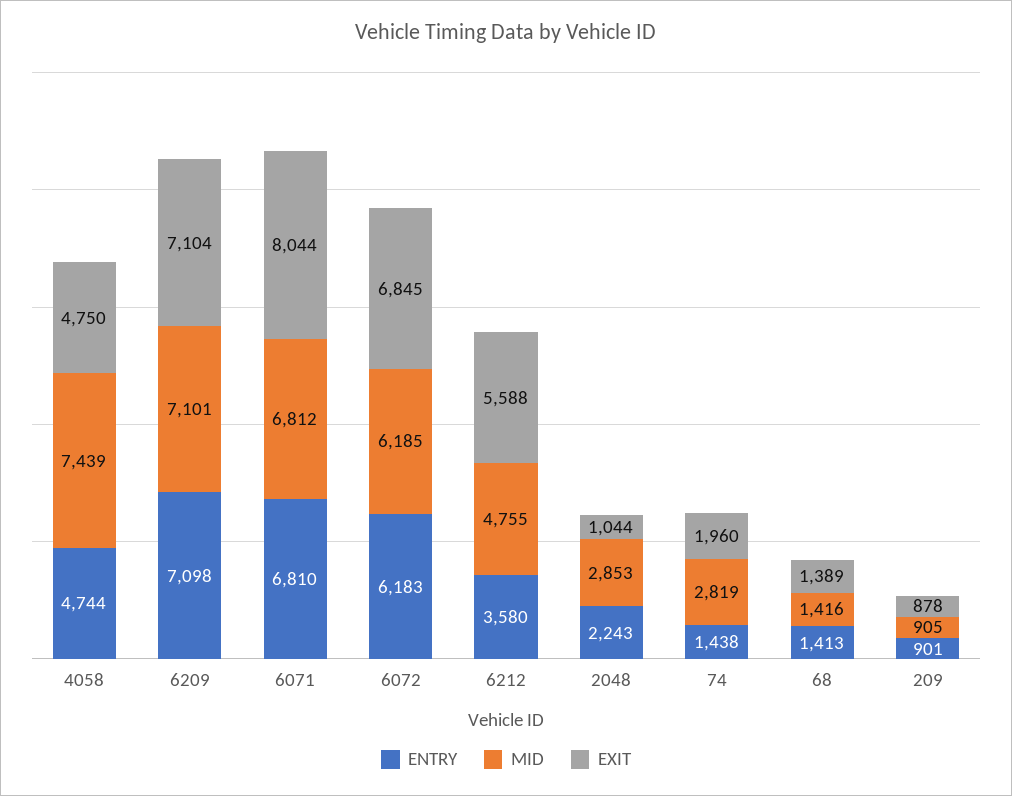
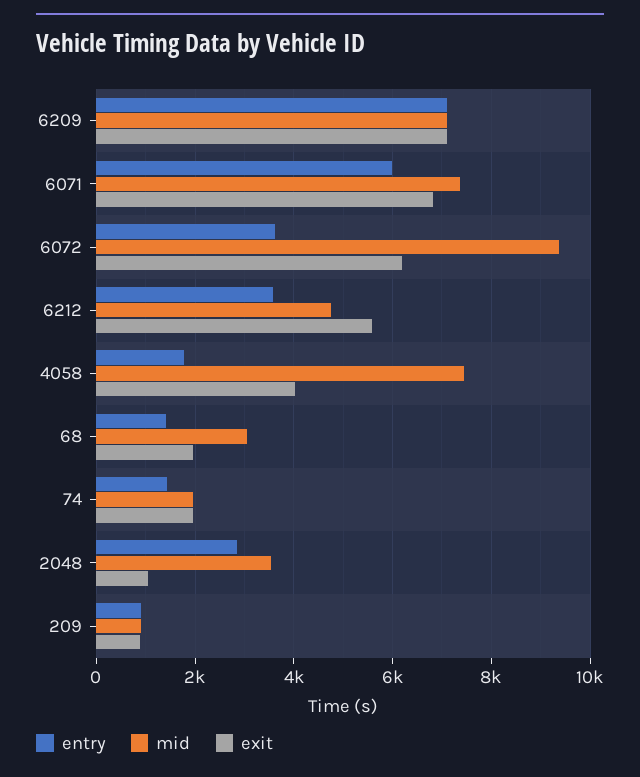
  {
    "ENTRY": {
-     "4058": 4744,
+     "4058": 1800,
      "6209": 7098,
-     "6071": 6810,
+     "6071": 6000,
-     "6072": 6183,
+     "6072": 3600,
      "6212": 3580,
-     "2048": 2243,
+     "2048": 2800,
      "74": 1438,
      "68": 1413,
      "209": 901
    },
    "MID": {
      "4058": 7439,
      "6209": 7101,
-     "6071": 6812,
+     "6071": 7400,
-     "6072": 6185,
+     "6072": 9400,
      "6212": 4755,
-     "2048": 2853,
+     "2048": 3600,
-     "74": 2819,
+     "74": 2000,
-     "68": 1416,
+     "68": 3000,
      "209": 905
    },
    "EXIT": {
-     "4058": 4750,
+     "4058": 4000,
      "6209": 7104,
-     "6071": 8044,
+     "6071": 6800,
-     "6072": 6845,
+     "6072": 6200,
      "6212": 5588,
      "2048": 1044,
      "74": 1960,
-     "68": 1389,
+     "68": 2000,
      "209": 878
    }
  }

